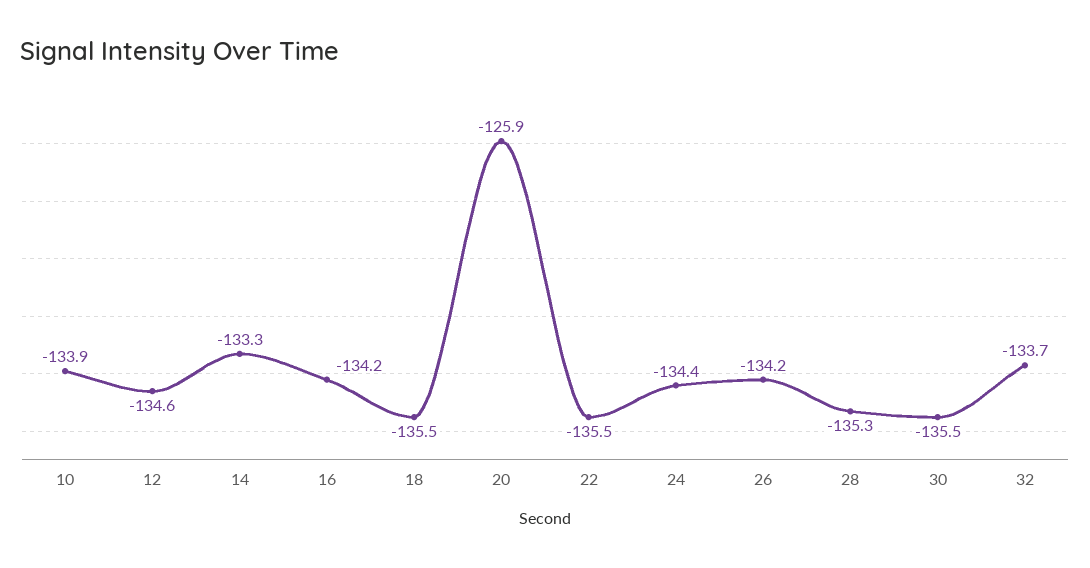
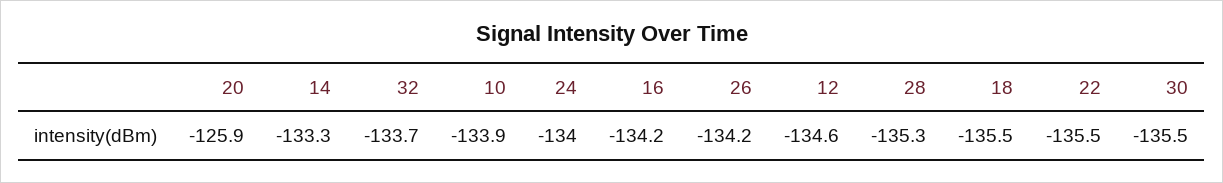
  {
    "10": -133.9,
    "12": -134.6,
    "14": -133.3,
    "16": -134.2,
    "18": -135.5,
    "20": -125.9,
    "22": -135.5,
-   "24": -134.4,
+   "24": -134,
    "26": -134.2,
    "28": -135.3,
    "30": -135.5,
    "32": -133.7
  }

